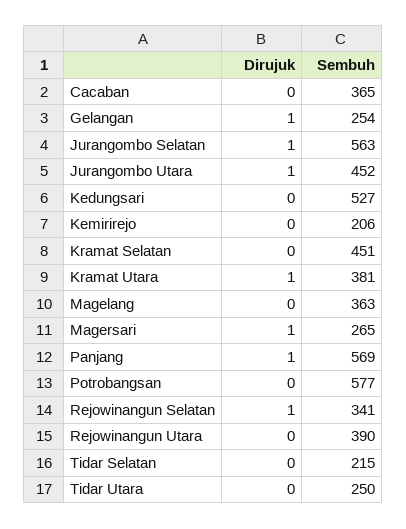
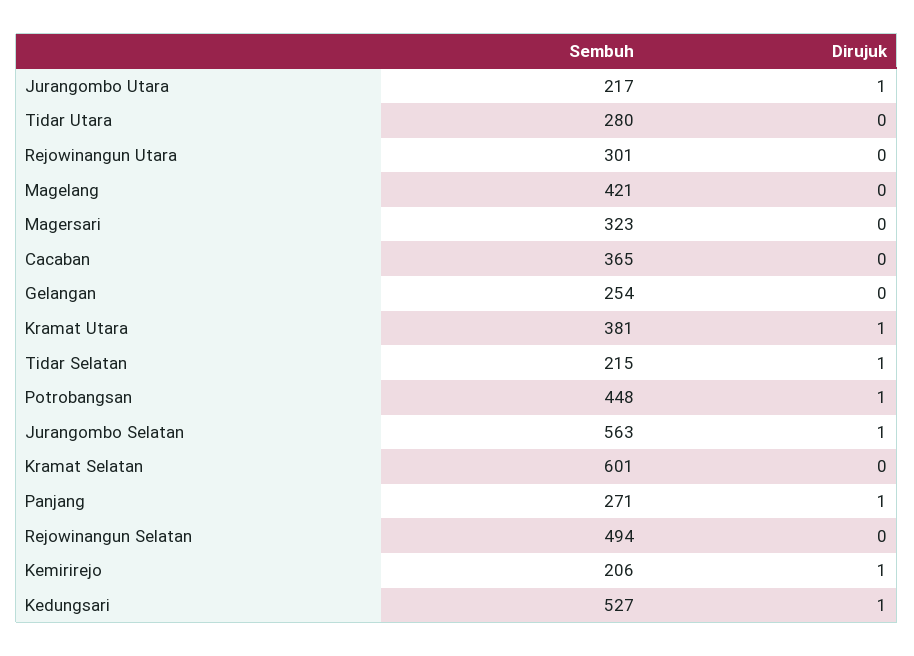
  {
    "Dirujuk": {
      "Cacaban": 0,
-     "Gelangan": 1,
+     "Gelangan": 0,
      "Jurangombo Selatan": 1,
      "Jurangombo Utara": 1,
-     "Kedungsari": 0,
+     "Kedungsari": 1,
-     "Kemirirejo": 0,
+     "Kemirirejo": 1,
      "Kramat Selatan": 0,
      "Kramat Utara": 1,
      "Magelang": 0,
-     "Magersari": 1,
+     "Magersari": 0,
      "Panjang": 1,
-     "Potrobangsan": 0,
+     "Potrobangsan": 1,
-     "Rejowinangun Selatan": 1,
+     "Rejowinangun Selatan": 0,
      "Rejowinangun Utara": 0,
-     "Tidar Selatan": 0,
+     "Tidar Selatan": 1,
      "Tidar Utara": 0
    },
    "Sembuh": {
      "Cacaban": 365,
      "Gelangan": 254,
      "Jurangombo Selatan": 563,
-     "Jurangombo Utara": 452,
+     "Jurangombo Utara": 217,
      "Kedungsari": 527,
      "Kemirirejo": 206,
-     "Kramat Selatan": 451,
+     "Kramat Selatan": 601,
      "Kramat Utara": 381,
-     "Magelang": 363,
+     "Magelang": 421,
-     "Magersari": 265,
+     "Magersari": 323,
-     "Panjang": 569,
+     "Panjang": 271,
-     "Potrobangsan": 577,
+     "Potrobangsan": 448,
-     "Rejowinangun Selatan": 341,
+     "Rejowinangun Selatan": 494,
-     "Rejowinangun Utara": 390,
+     "Rejowinangun Utara": 301,
      "Tidar Selatan": 215,
-     "Tidar Utara": 250
+     "Tidar Utara": 280
    }
  }

